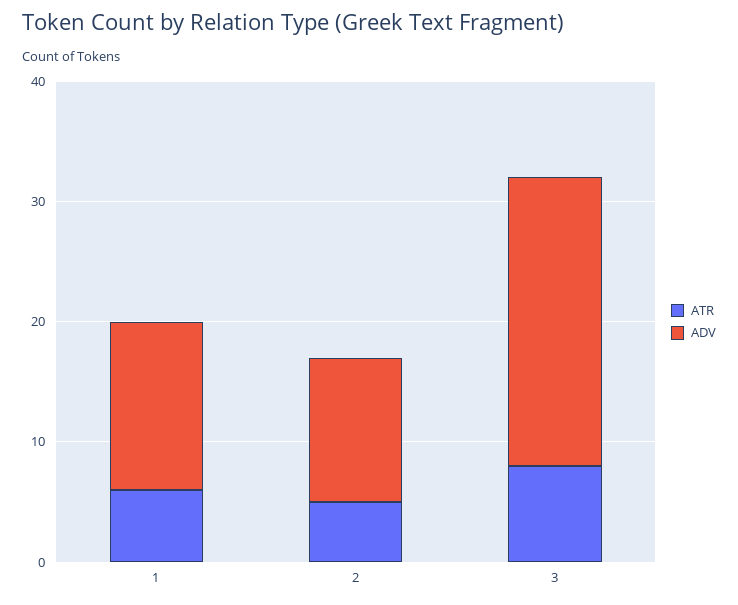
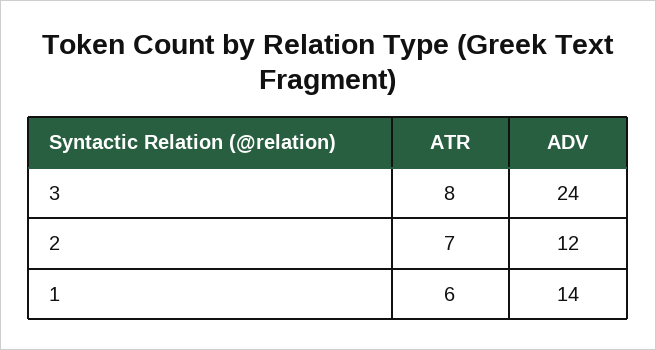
  {
    "ATR": {
      "1": 6,
-     "2": 5,
+     "2": 7,
      "3": 8
    },
    "ADV": {
      "1": 14,
      "2": 12,
      "3": 24
    }
  }

